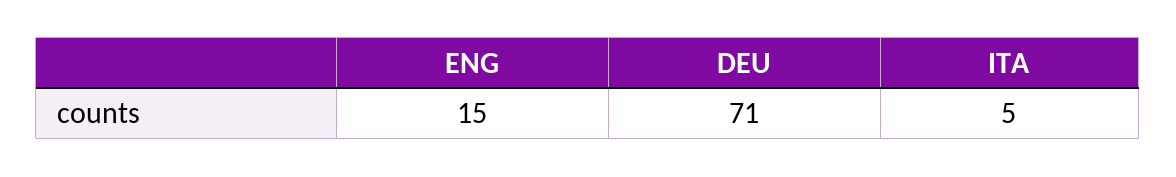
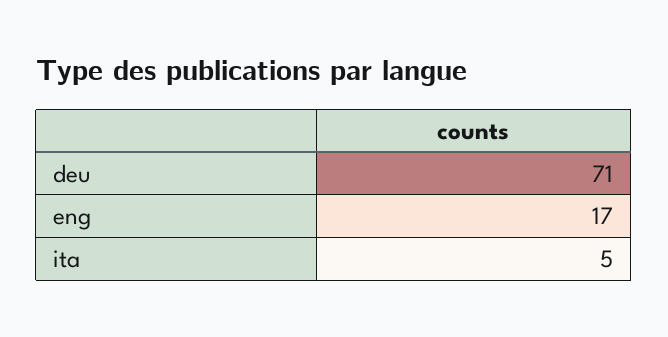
  {
-   "ENG": 15,
+   "ENG": 17,
    "DEU": 71,
    "ITA": 5
  }

